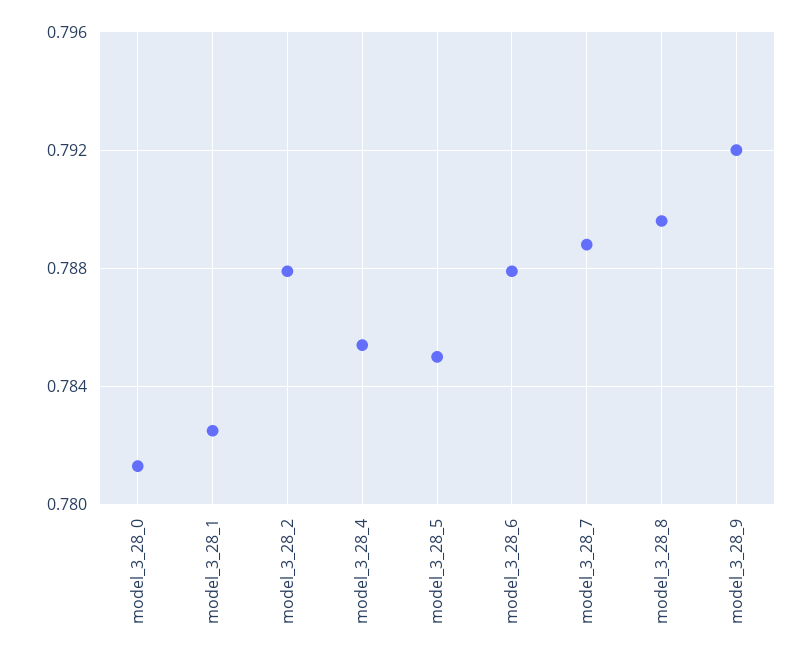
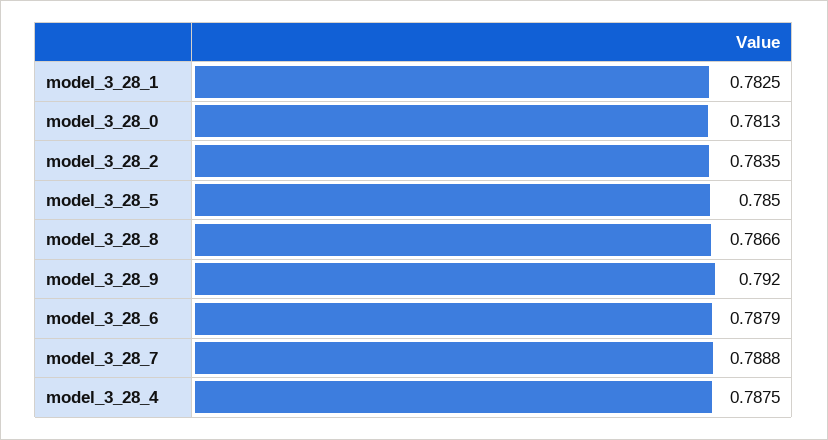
  {
    "model_3_28_0": 0.7813,
    "model_3_28_1": 0.7825,
-   "model_3_28_2": 0.788,
+   "model_3_28_2": 0.7835,
-   "model_3_28_4": 0.7855,
+   "model_3_28_4": 0.7875,
    "model_3_28_5": 0.785,
    "model_3_28_6": 0.7879,
    "model_3_28_7": 0.7888,
-   "model_3_28_8": 0.7895,
+   "model_3_28_8": 0.7866,
    "model_3_28_9": 0.792
  }

